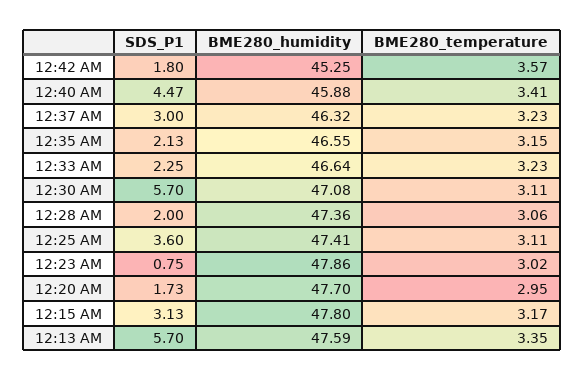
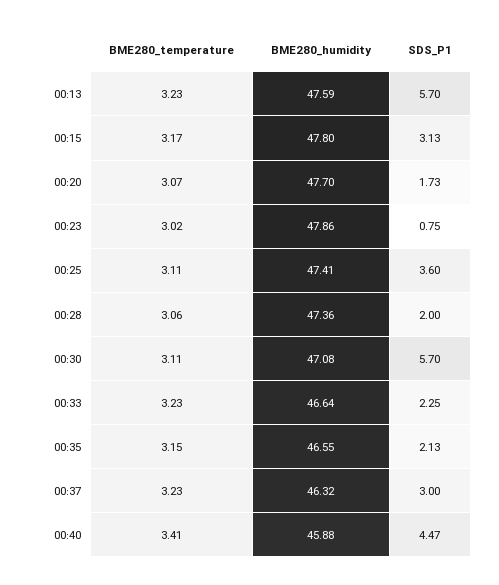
  {
    "SDS_P1": {
-     "12:42 AM": 1.8,
      "12:40 AM": 4.47,
      "12:37 AM": 3,
      "12:35 AM": 2.13,
      "12:33 AM": 2.25,
      "12:30 AM": 5.7,
      "12:28 AM": 2,
      "12:25 AM": 3.6,
      "12:23 AM": 0.75,
      "12:20 AM": 1.73,
      "12:15 AM": 3.13,
      "12:13 AM": 5.7
    },
    "BME280_humidity": {
-     "12:42 AM": 45.25,
      "12:40 AM": 45.88,
      "12:37 AM": 46.32,
      "12:35 AM": 46.55,
      "12:33 AM": 46.64,
      "12:30 AM": 47.08,
      "12:28 AM": 47.36,
      "12:25 AM": 47.41,
      "12:23 AM": 47.86,
      "12:20 AM": 47.7,
      "12:15 AM": 47.8,
      "12:13 AM": 47.59
    },
    "BME280_temperature": {
-     "12:42 AM": 3.57,
      "12:40 AM": 3.41,
      "12:37 AM": 3.23,
      "12:35 AM": 3.15,
      "12:33 AM": 3.23,
      "12:30 AM": 3.11,
      "12:28 AM": 3.06,
      "12:25 AM": 3.11,
      "12:23 AM": 3.02,
-     "12:20 AM": 2.95,
+     "12:20 AM": 3.07,
      "12:15 AM": 3.17,
-     "12:13 AM": 3.35
+     "12:13 AM": 3.23
    }
  }

